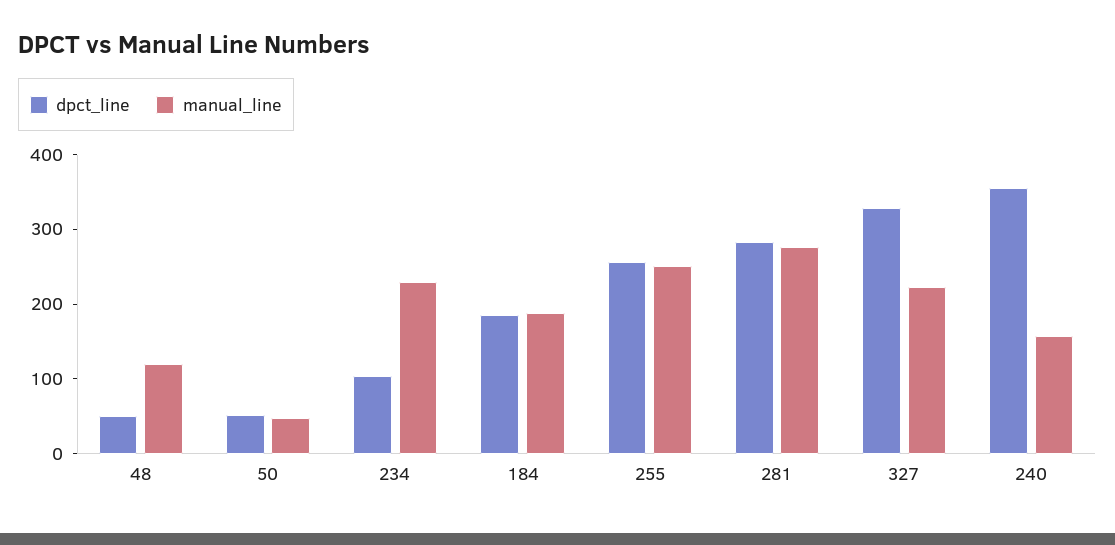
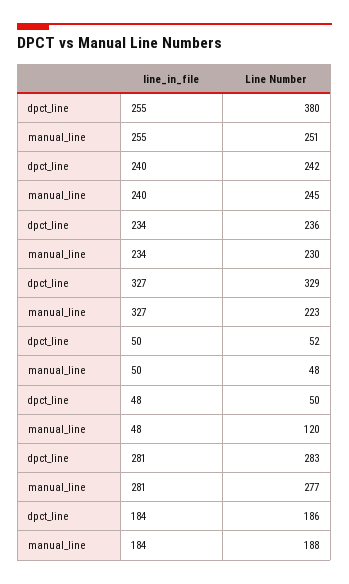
  {
    "dpct_line": {
      "48": 50,
      "50": 52,
-     "234": 100,
+     "234": 236,
      "184": 186,
-     "255": 260,
+     "255": 380,
      "281": 283,
      "327": 329,
-     "240": 360
+     "240": 242
    },
    "manual_line": {
      "48": 120,
      "50": 48,
      "234": 230,
      "184": 188,
      "255": 251,
      "281": 277,
      "327": 223,
-     "240": 160
+     "240": 245
    }
  }

